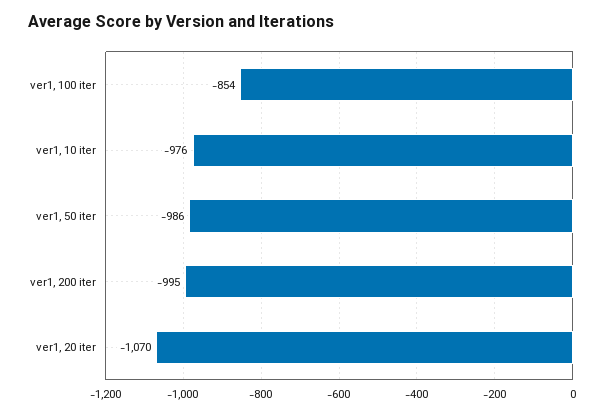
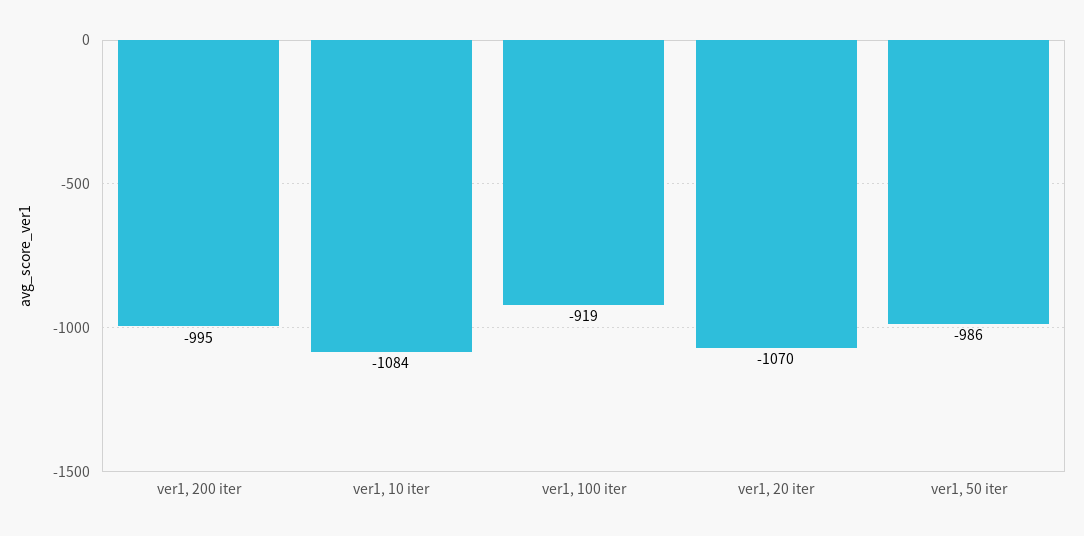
  {
-   "ver1, 100 iter": -854,
+   "ver1, 100 iter": -919,
-   "ver1, 10 iter": -976,
+   "ver1, 10 iter": -1084,
    "ver1, 50 iter": -986,
    "ver1, 200 iter": -995,
    "ver1, 20 iter": -1070
  }

